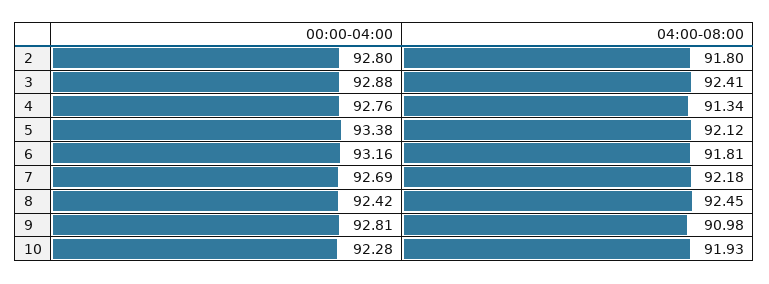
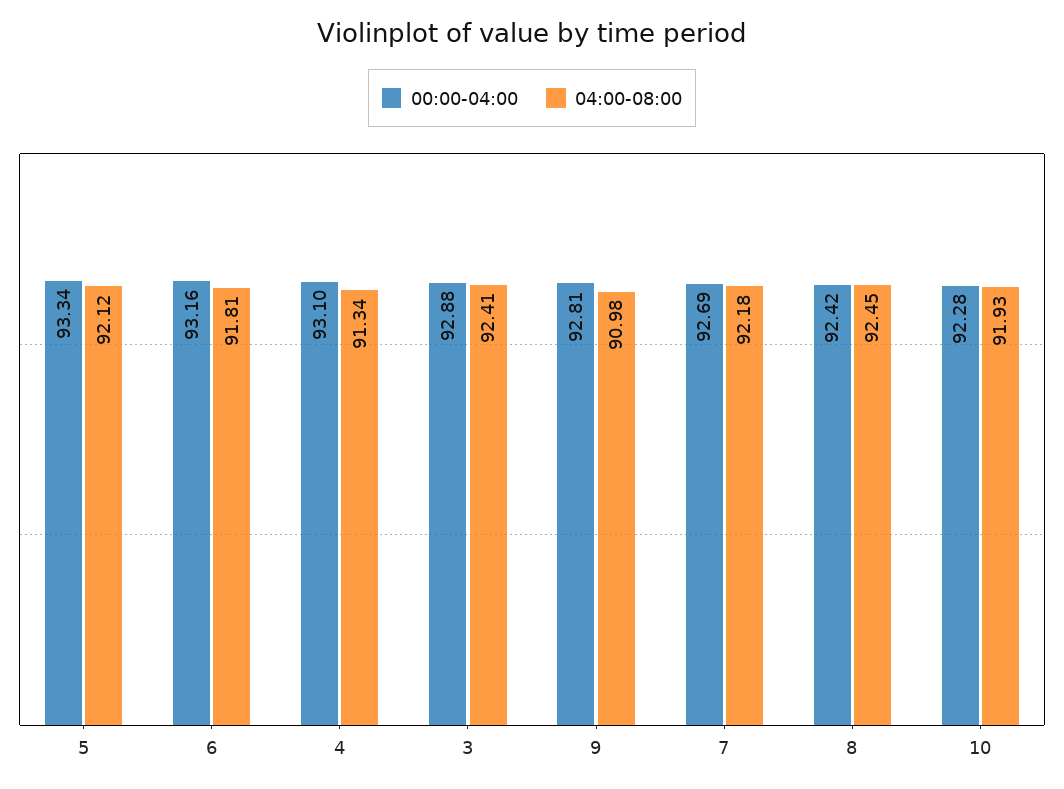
  {
    "00:00-04:00": {
-     "2": 92.8,
      "3": 92.88,
-     "4": 92.76,
+     "4": 93.1,
-     "5": 93.38,
+     "5": 93.34,
      "6": 93.16,
      "7": 92.69,
      "8": 92.42,
      "9": 92.81,
      "10": 92.28
    },
    "04:00-08:00": {
-     "2": 91.8,
      "3": 92.41,
      "4": 91.34,
      "5": 92.12,
      "6": 91.81,
      "7": 92.18,
      "8": 92.45,
      "9": 90.98,
      "10": 91.93
    }
  }

